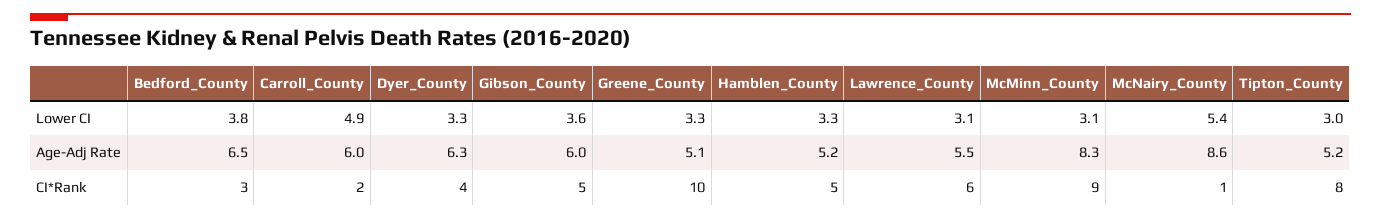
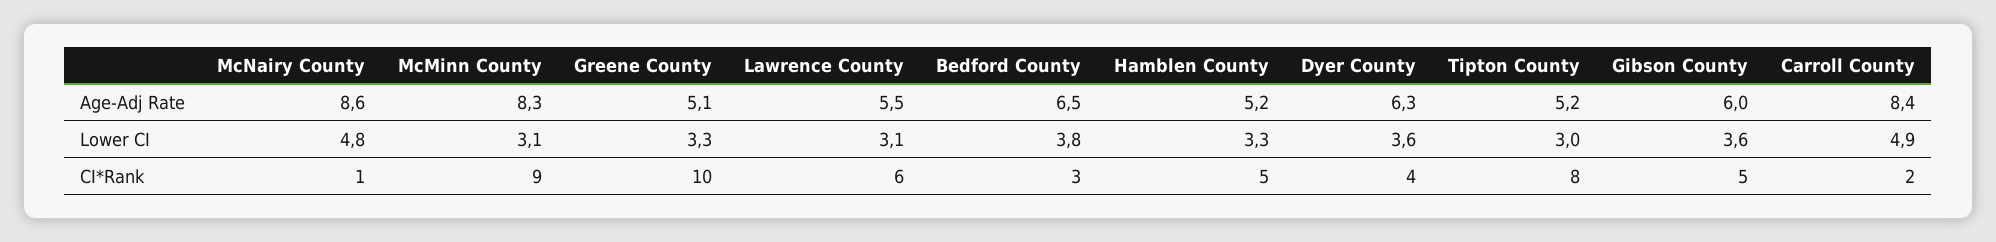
  {
    "Bedford_County": {
      "Lower CI": 3.8,
      "Age-Adj Rate": 6.5,
      "CI*Rank": 3
    },
    "Carroll_County": {
      "Lower CI": 4.9,
-     "Age-Adj Rate": 6,
+     "Age-Adj Rate": 8.4,
      "CI*Rank": 2
    },
    "Dyer_County": {
-     "Lower CI": 3.3,
+     "Lower CI": 3.6,
      "Age-Adj Rate": 6.3,
      "CI*Rank": 4
    },
    "Gibson_County": {
      "Lower CI": 3.6,
      "Age-Adj Rate": 6,
      "CI*Rank": 5
    },
    "Greene_County": {
      "Lower CI": 3.3,
      "Age-Adj Rate": 5.1,
      "CI*Rank": 10
    },
    "Hamblen_County": {
      "Lower CI": 3.3,
      "Age-Adj Rate": 5.2,
      "CI*Rank": 5
    },
    "Lawrence_County": {
      "Lower CI": 3.1,
      "Age-Adj Rate": 5.5,
      "CI*Rank": 6
    },
    "McMinn_County": {
      "Lower CI": 3.1,
      "Age-Adj Rate": 8.3,
      "CI*Rank": 9
    },
    "McNairy_County": {
-     "Lower CI": 5.4,
+     "Lower CI": 4.8,
      "Age-Adj Rate": 8.6,
      "CI*Rank": 1
    },
    "Tipton_County": {
      "Lower CI": 3,
      "Age-Adj Rate": 5.2,
      "CI*Rank": 8
    }
  }

